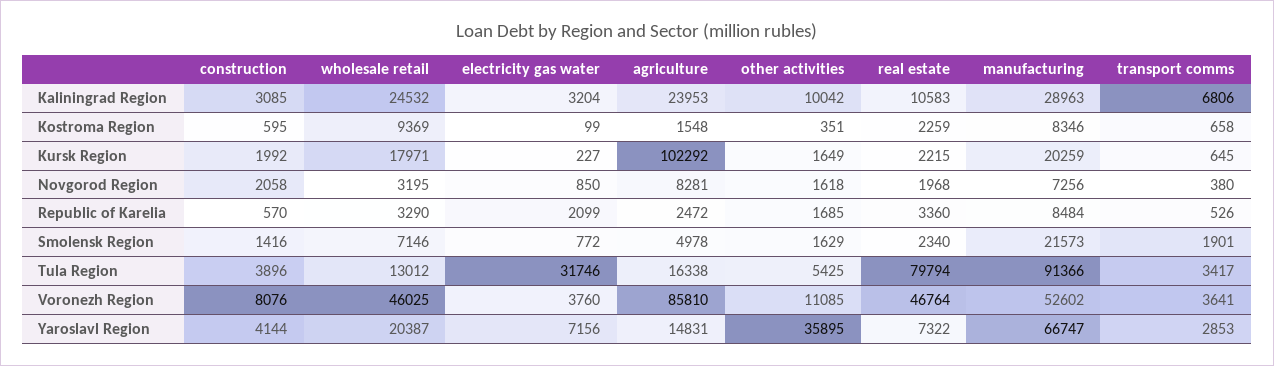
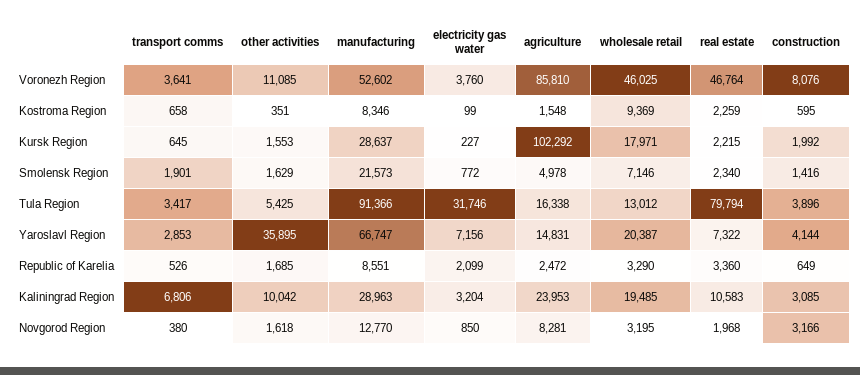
  {
    "construction": {
      "Kaliningrad Region": 3085,
      "Kostroma Region": 595,
      "Kursk Region": 1992,
-     "Novgorod Region": 2058,
+     "Novgorod Region": 3166,
-     "Republic of Karelia": 570,
+     "Republic of Karelia": 649,
      "Smolensk Region": 1416,
      "Tula Region": 3896,
      "Voronezh Region": 8076,
      "Yaroslavl Region": 4144
    },
    "wholesale retail": {
-     "Kaliningrad Region": 24532,
+     "Kaliningrad Region": 19485,
      "Kostroma Region": 9369,
      "Kursk Region": 17971,
      "Novgorod Region": 3195,
      "Republic of Karelia": 3290,
      "Smolensk Region": 7146,
      "Tula Region": 13012,
      "Voronezh Region": 46025,
      "Yaroslavl Region": 20387
    },
    "electricity gas water": {
      "Kaliningrad Region": 3204,
      "Kostroma Region": 99,
      "Kursk Region": 227,
      "Novgorod Region": 850,
      "Republic of Karelia": 2099,
      "Smolensk Region": 772,
      "Tula Region": 31746,
      "Voronezh Region": 3760,
      "Yaroslavl Region": 7156
    },
    "agriculture": {
      "Kaliningrad Region": 23953,
      "Kostroma Region": 1548,
      "Kursk Region": 102292,
      "Novgorod Region": 8281,
      "Republic of Karelia": 2472,
      "Smolensk Region": 4978,
      "Tula Region": 16338,
      "Voronezh Region": 85810,
      "Yaroslavl Region": 14831
    },
    "other activities": {
      "Kaliningrad Region": 10042,
      "Kostroma Region": 351,
-     "Kursk Region": 1649,
+     "Kursk Region": 1553,
      "Novgorod Region": 1618,
      "Republic of Karelia": 1685,
      "Smolensk Region": 1629,
      "Tula Region": 5425,
      "Voronezh Region": 11085,
      "Yaroslavl Region": 35895
    },
    "real estate": {
      "Kaliningrad Region": 10583,
      "Kostroma Region": 2259,
      "Kursk Region": 2215,
      "Novgorod Region": 1968,
      "Republic of Karelia": 3360,
      "Smolensk Region": 2340,
      "Tula Region": 79794,
      "Voronezh Region": 46764,
      "Yaroslavl Region": 7322
    },
    "manufacturing": {
      "Kaliningrad Region": 28963,
      "Kostroma Region": 8346,
-     "Kursk Region": 20259,
+     "Kursk Region": 28637,
-     "Novgorod Region": 7256,
+     "Novgorod Region": 12770,
-     "Republic of Karelia": 8484,
+     "Republic of Karelia": 8551,
      "Smolensk Region": 21573,
      "Tula Region": 91366,
      "Voronezh Region": 52602,
      "Yaroslavl Region": 66747
    },
    "transport comms": {
      "Kaliningrad Region": 6806,
      "Kostroma Region": 658,
      "Kursk Region": 645,
      "Novgorod Region": 380,
      "Republic of Karelia": 526,
      "Smolensk Region": 1901,
      "Tula Region": 3417,
      "Voronezh Region": 3641,
      "Yaroslavl Region": 2853
    }
  }

